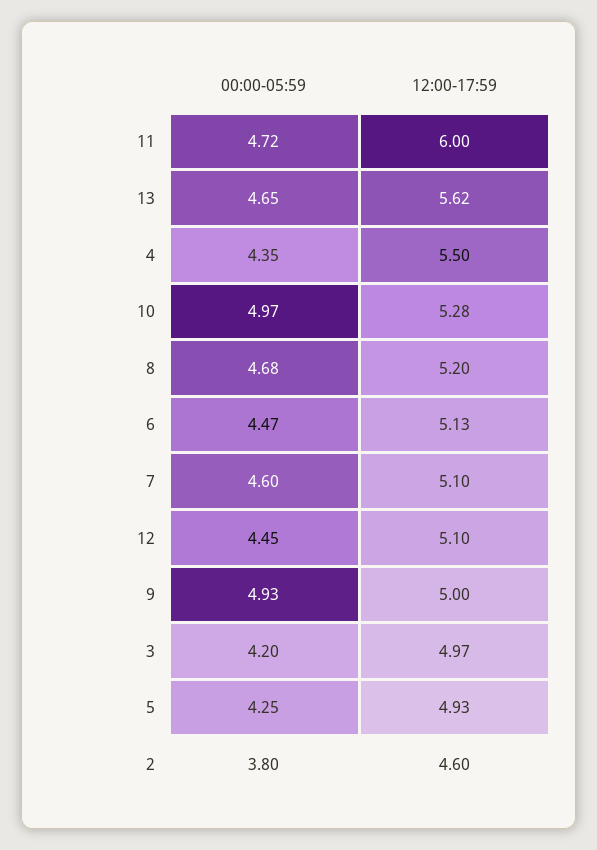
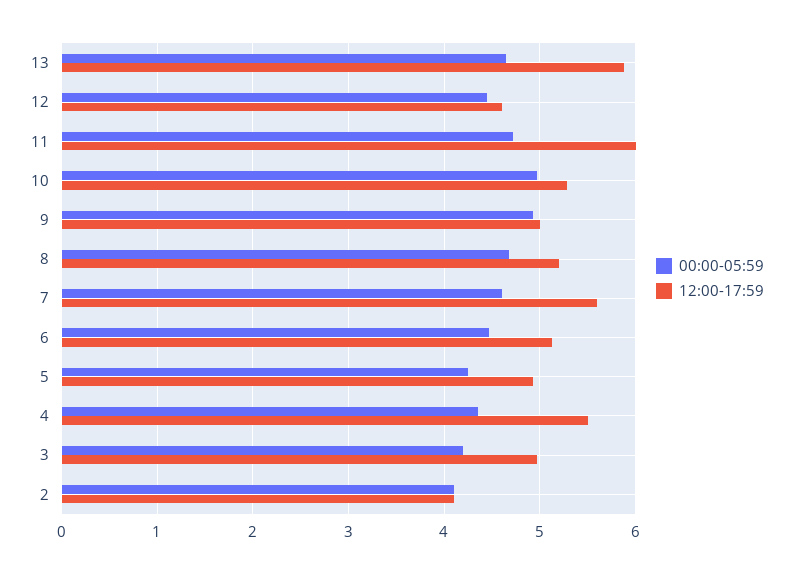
  {
    "00:00-05:59": {
      "11": 4.72,
      "13": 4.65,
      "4": 4.35,
      "10": 4.97,
      "8": 4.68,
      "6": 4.47,
      "7": 4.6,
      "12": 4.45,
      "9": 4.93,
      "3": 4.2,
      "5": 4.25,
-     "2": 3.8
+     "2": 4.1
    },
    "12:00-17:59": {
      "11": 6,
-     "13": 5.62,
+     "13": 5.9,
      "4": 5.5,
      "10": 5.28,
      "8": 5.2,
      "6": 5.13,
-     "7": 5.1,
+     "7": 5.6,
-     "12": 5.1,
+     "12": 4.6,
      "9": 5,
      "3": 4.97,
      "5": 4.93,
-     "2": 4.6
+     "2": 4.1
    }
  }

